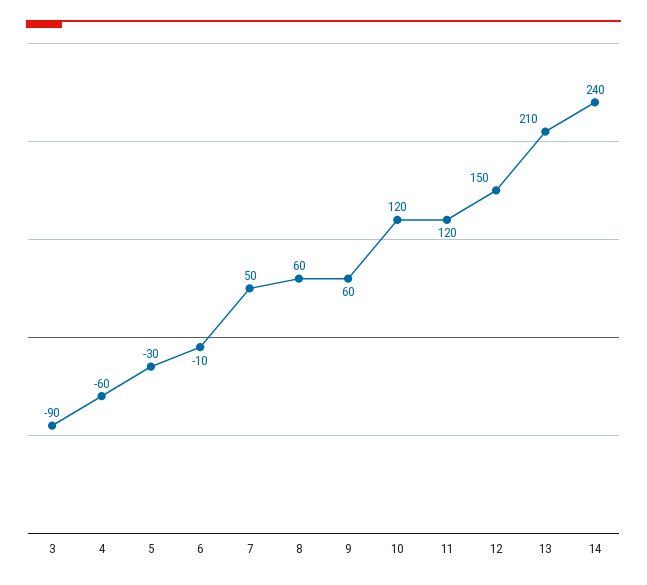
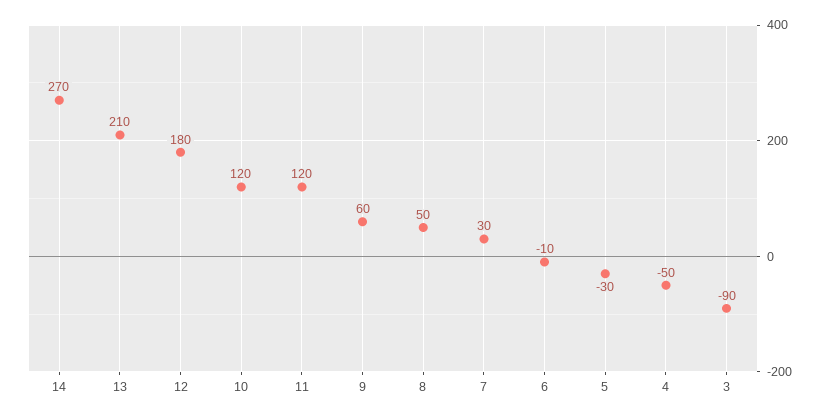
  {
    "3": -90,
-   "4": -60,
+   "4": -50,
    "5": -30,
    "6": -10,
-   "7": 50,
+   "7": 30,
-   "8": 60,
+   "8": 50,
    "9": 60,
    "10": 120,
    "11": 120,
-   "12": 150,
+   "12": 180,
    "13": 210,
-   "14": 240
+   "14": 270
  }

